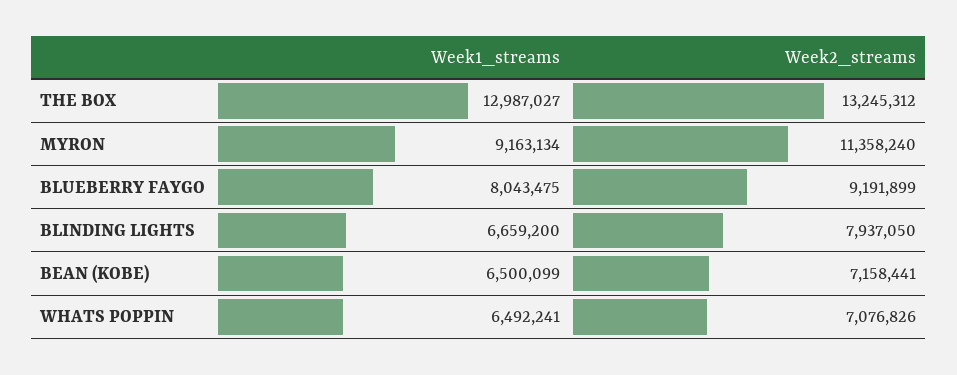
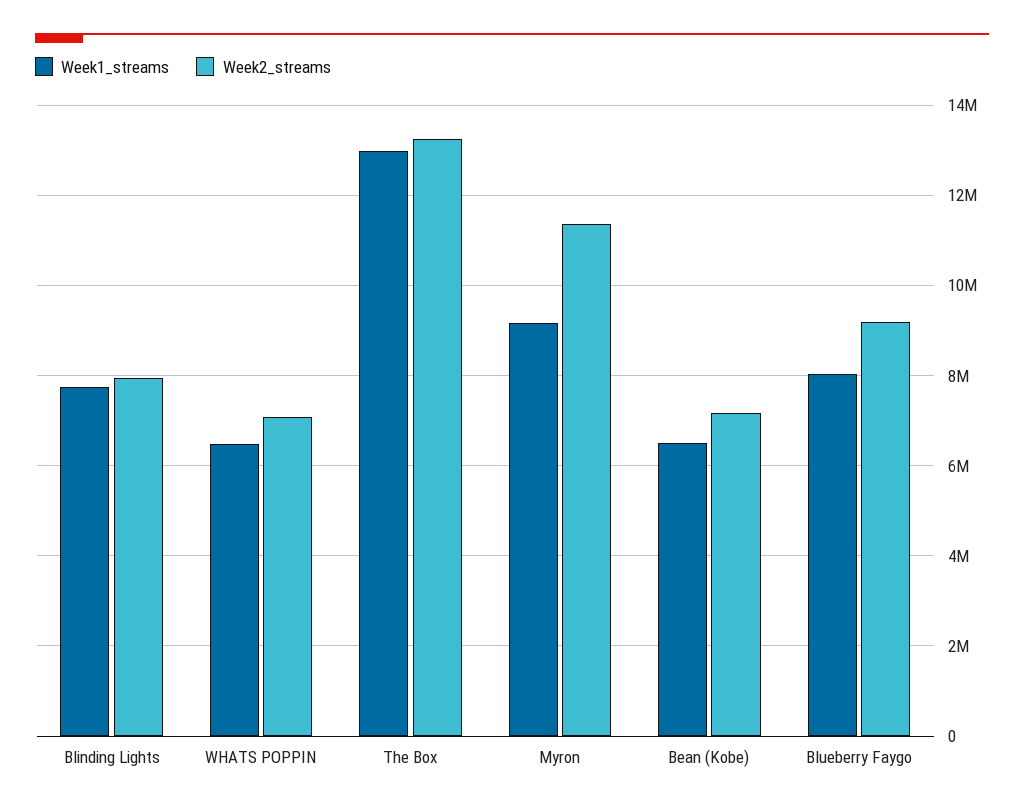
  {
    "Week1_streams": {
      "THE BOX": 12987027,
      "MYRON": 9163134,
      "BLUEBERRY FAYGO": 8043475,
-     "BLINDING LIGHTS": 6659200,
+     "BLINDING LIGHTS": 7800000,
      "BEAN (KOBE)": 6500099,
      "WHATS POPPIN": 6492241
    },
    "Week2_streams": {
      "THE BOX": 13245312,
      "MYRON": 11358240,
      "BLUEBERRY FAYGO": 9191899,
      "BLINDING LIGHTS": 7937050,
      "BEAN (KOBE)": 7158441,
      "WHATS POPPIN": 7076826
    }
  }

